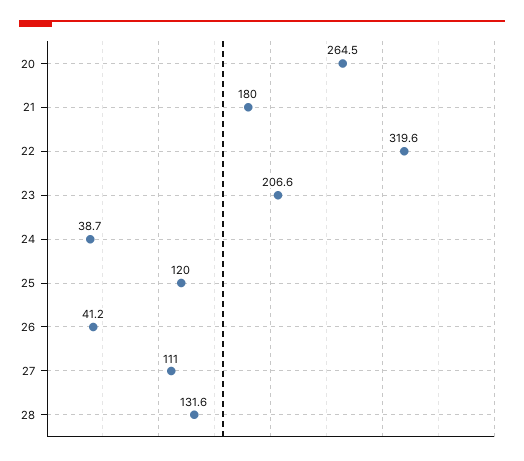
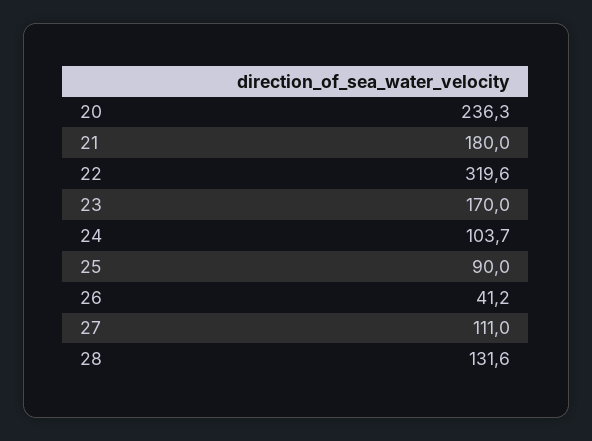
  {
-   "20": 264.5,
+   "20": 236.3,
    "21": 180,
    "22": 319.6,
-   "23": 206.6,
+   "23": 170,
-   "24": 38.7,
+   "24": 103.7,
-   "25": 120,
+   "25": 90,
    "26": 41.2,
    "27": 111,
    "28": 131.6
  }

